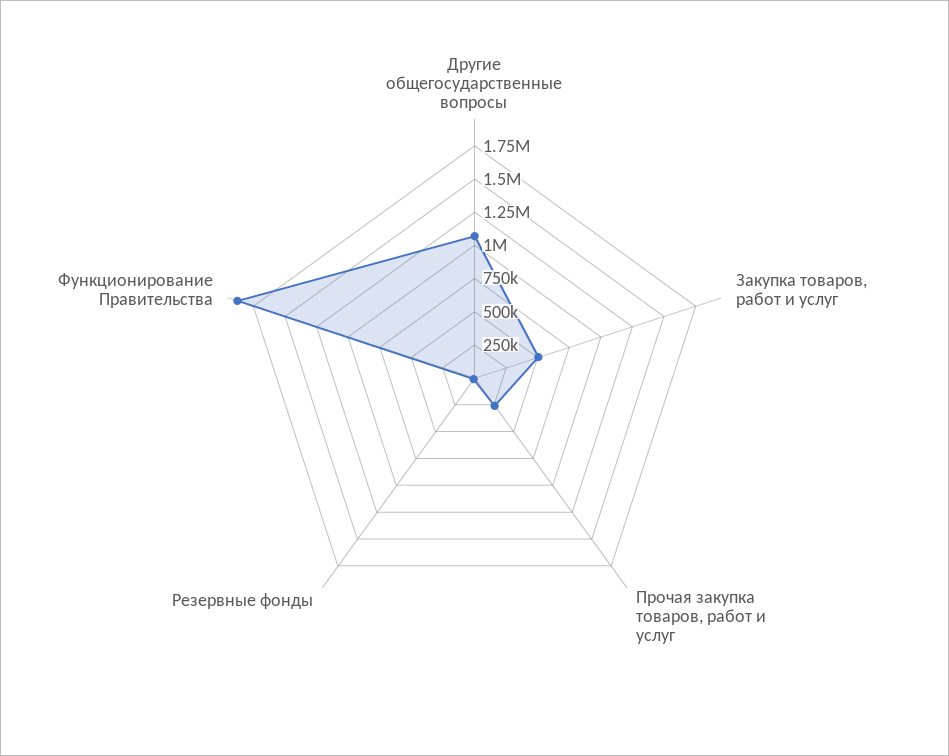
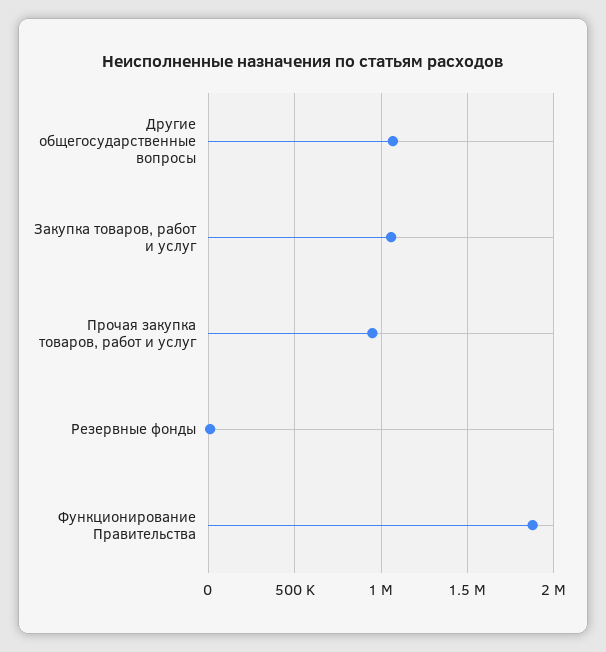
  {
    "Другие общегосударственные вопросы": 1050000,
-   "Закупка товаров, работ и услуг": 500000,
+   "Закупка товаров, работ и услуг": 1050000,
-   "Прочая закупка товаров, работ и услуг": 250000,
+   "Прочая закупка товаров, работ и услуг": 950000,
    "Резервные фонды": 0,
    "Функционирование Правительства": 1900000
  }

